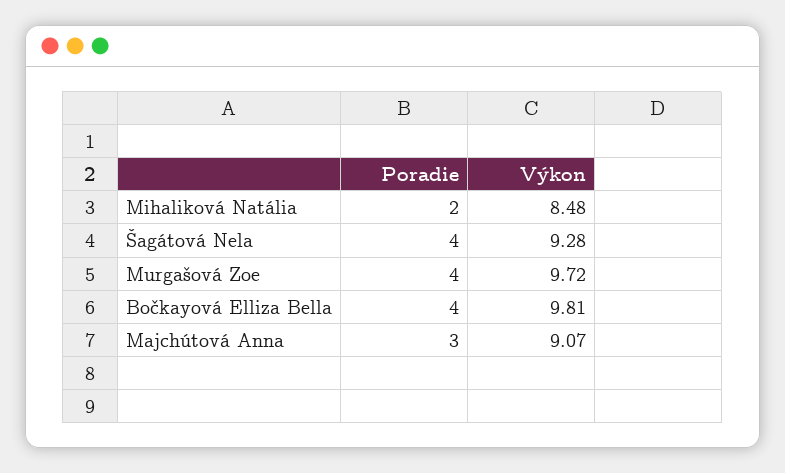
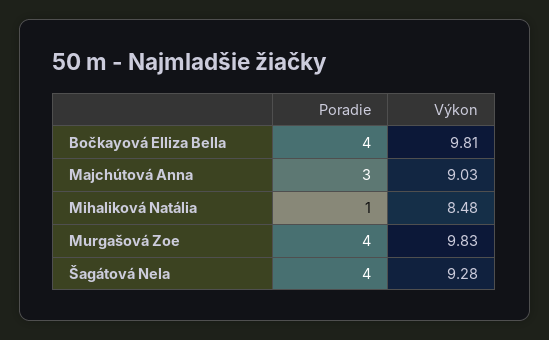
  {
    "Poradie": {
-     "Mihaliková Natália": 2,
+     "Mihaliková Natália": 1,
      "Šagátová Nela": 4,
      "Murgašová Zoe": 4,
      "Bočkayová Elliza Bella": 4,
      "Majchútová Anna": 3
    },
    "Výkon": {
      "Mihaliková Natália": 8.48,
      "Šagátová Nela": 9.28,
-     "Murgašová Zoe": 9.72,
+     "Murgašová Zoe": 9.83,
      "Bočkayová Elliza Bella": 9.81,
-     "Majchútová Anna": 9.07
+     "Majchútová Anna": 9.03
    }
  }

